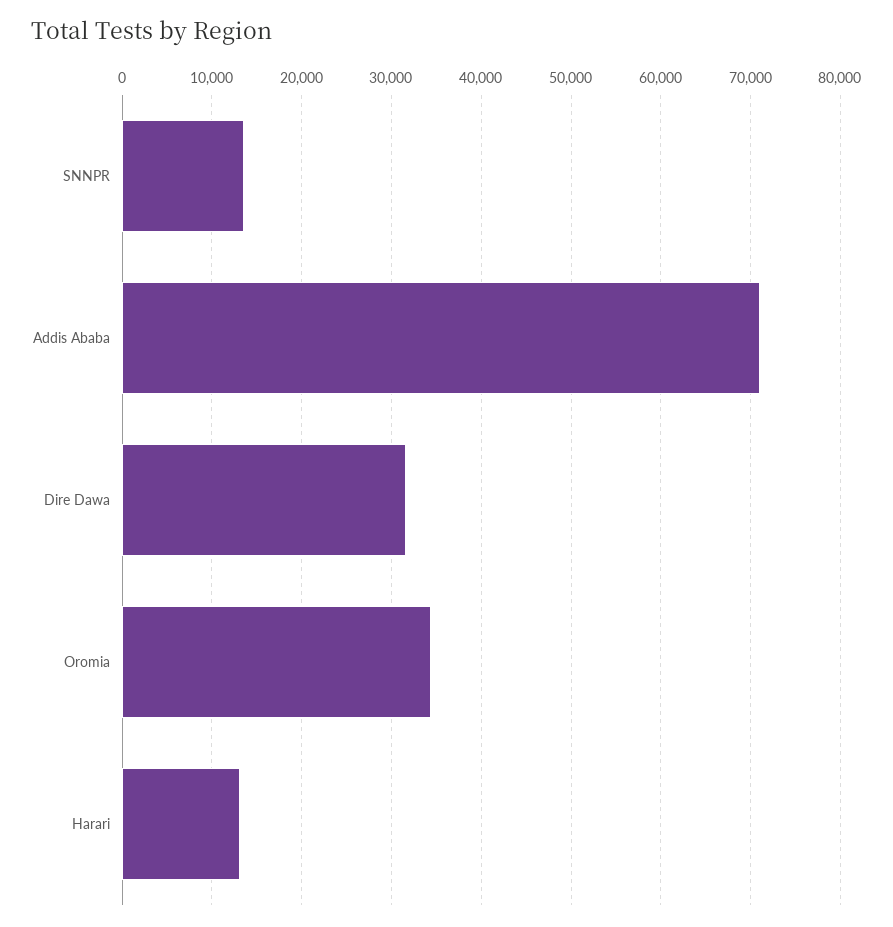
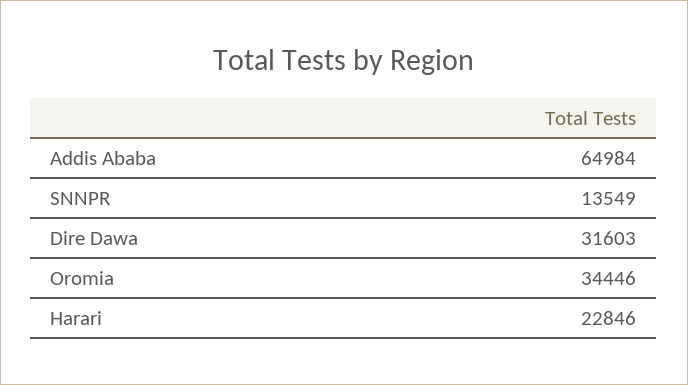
  {
    "SNNPR": 13549,
-   "Addis Ababa": 71000,
+   "Addis Ababa": 64984,
    "Dire Dawa": 31603,
    "Oromia": 34446,
-   "Harari": 13000
+   "Harari": 22846
  }

